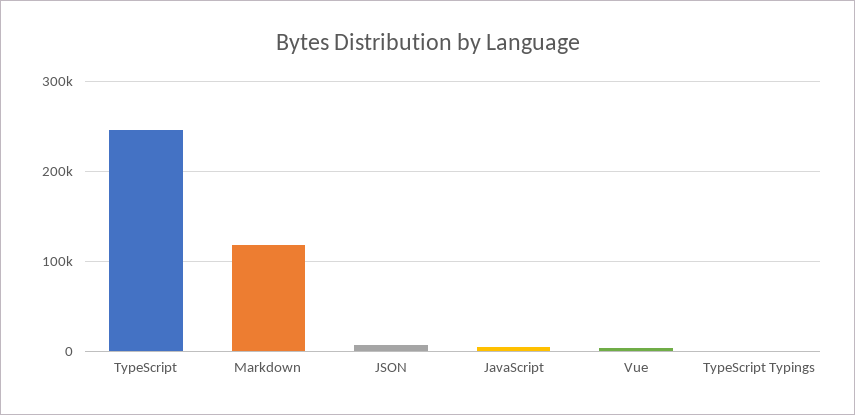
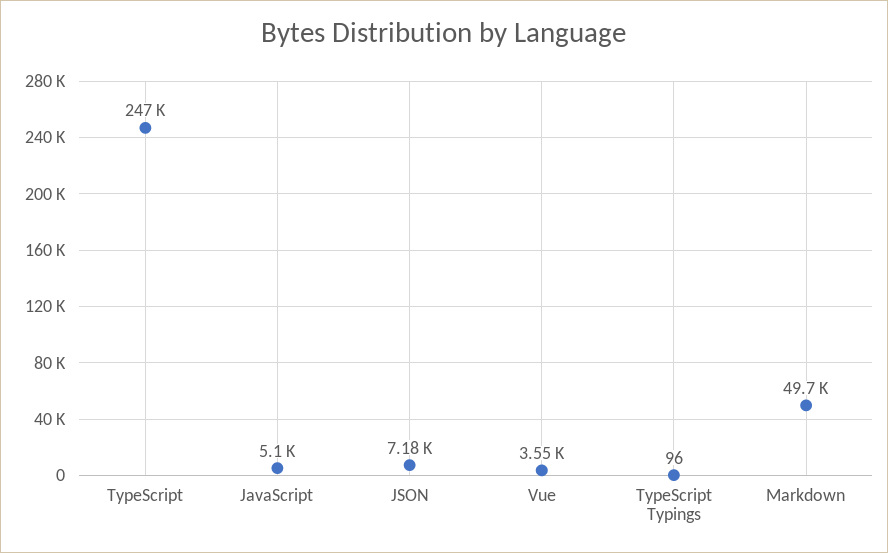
  {
    "TypeScript": 247000,
-   "Markdown": 120000,
+   "Markdown": 49700,
    "JSON": 7180,
    "JavaScript": 5100,
    "Vue": 3550,
    "TypeScript Typings": 96
  }

